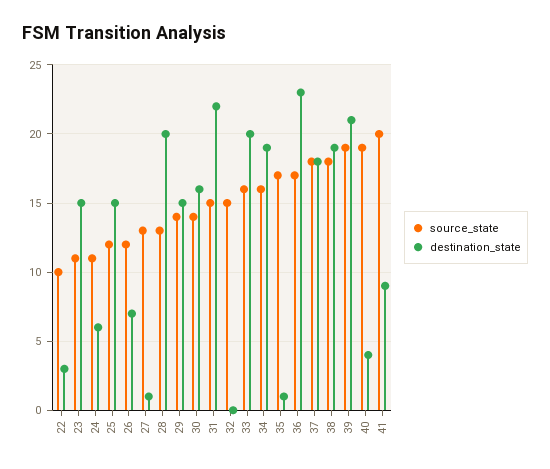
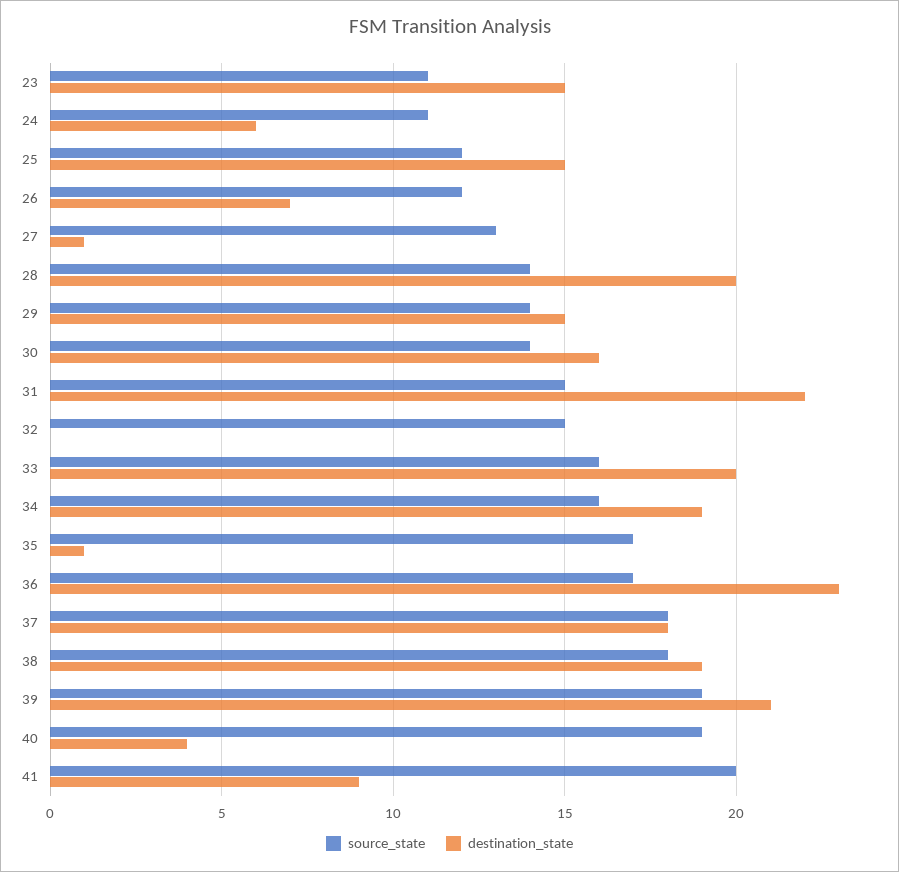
  {
    "source_state": {
-     "22": 10,
      "23": 11,
      "24": 11,
      "25": 12,
      "26": 12,
      "27": 13,
-     "28": 13,
+     "28": 14,
      "29": 14,
      "30": 14,
      "31": 15,
      "32": 15,
      "33": 16,
      "34": 16,
      "35": 17,
      "36": 17,
      "37": 18,
      "38": 18,
      "39": 19,
      "40": 19,
      "41": 20
    },
    "destination_state": {
-     "22": 3,
      "23": 15,
      "24": 6,
      "25": 15,
      "26": 7,
      "27": 1,
      "28": 20,
      "29": 15,
      "30": 16,
      "31": 22,
      "32": 0,
      "33": 20,
      "34": 19,
      "35": 1,
      "36": 23,
      "37": 18,
      "38": 19,
      "39": 21,
      "40": 4,
      "41": 9
    }
  }

